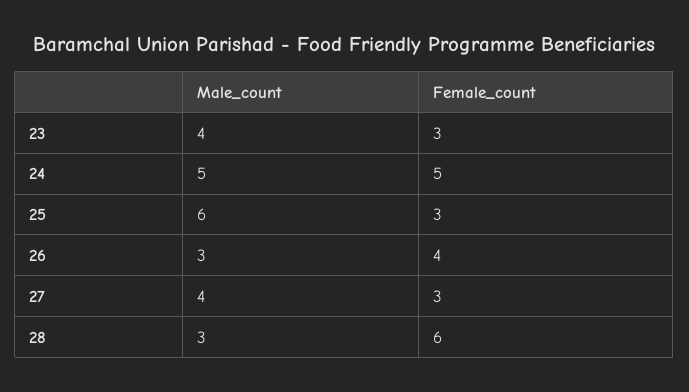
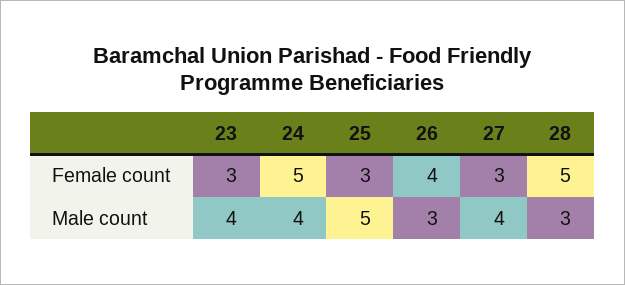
  {
    "Male_count": {
      "23": 4,
-     "24": 5,
+     "24": 4,
-     "25": 6,
+     "25": 5,
      "26": 3,
      "27": 4,
      "28": 3
    },
    "Female_count": {
      "23": 3,
      "24": 5,
      "25": 3,
      "26": 4,
      "27": 3,
-     "28": 6
+     "28": 5
    }
  }

